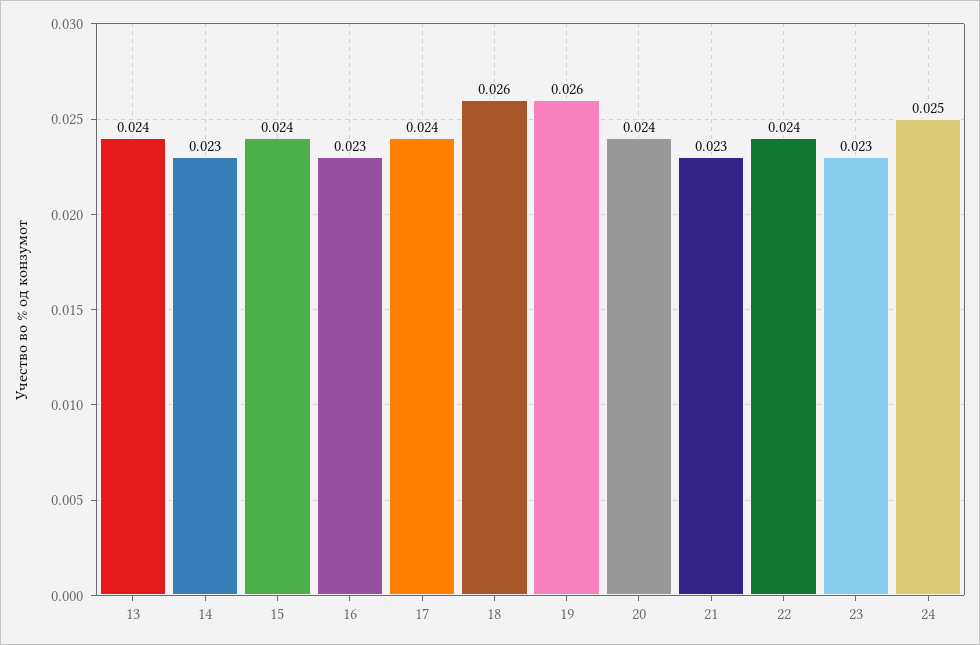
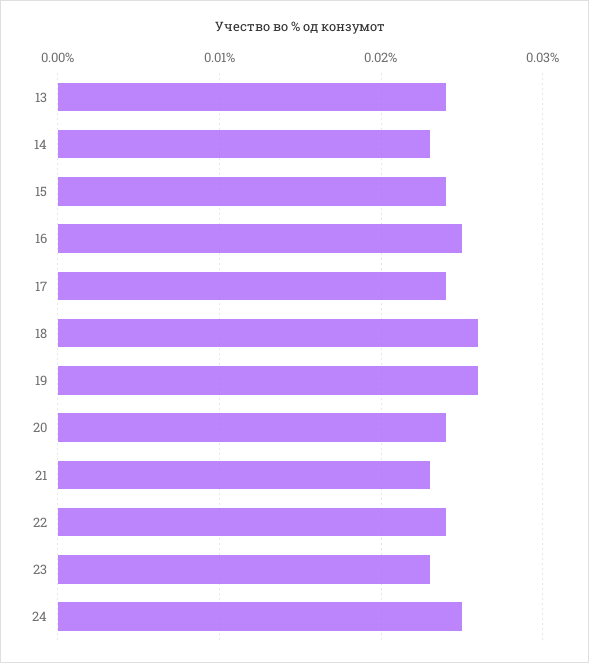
  {
    "13": 0.024,
    "14": 0.023,
    "15": 0.024,
-   "16": 0.023,
+   "16": 0.025,
    "17": 0.024,
    "18": 0.026,
    "19": 0.026,
    "20": 0.024,
    "21": 0.023,
    "22": 0.024,
    "23": 0.023,
    "24": 0.025
  }

